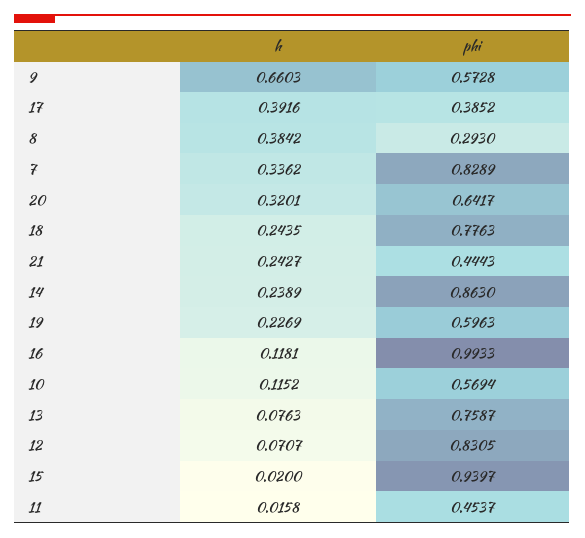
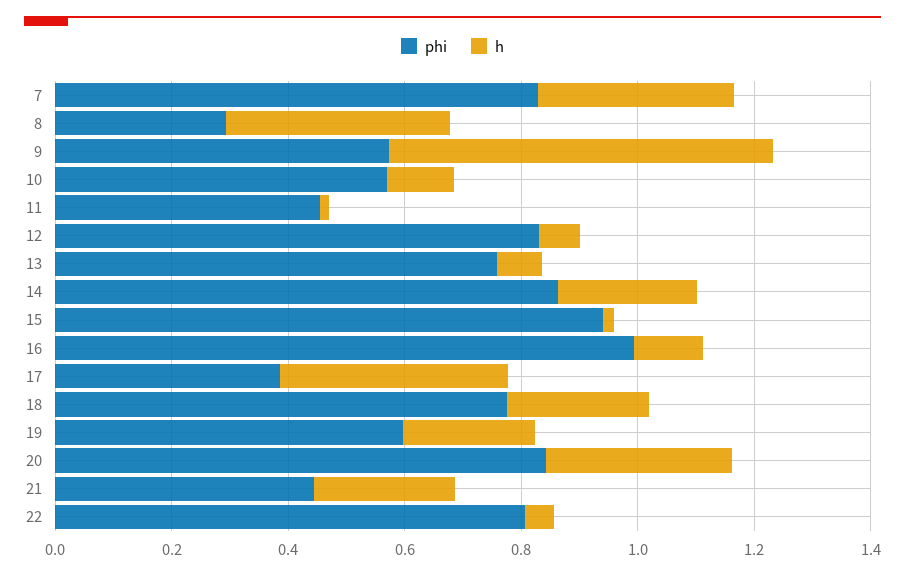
  {
    "h": {
      "9": 0.6603,
      "17": 0.3916,
      "8": 0.3842,
      "7": 0.3362,
      "20": 0.3201,
      "18": 0.2435,
      "21": 0.2427,
      "14": 0.2389,
      "19": 0.2269,
      "16": 0.1181,
      "10": 0.1152,
      "13": 0.0763,
      "12": 0.0707,
      "15": 0.02,
-     "11": 0.0158
+     "11": 0.0158,
+     "22": 0.05
    },
    "phi": {
      "9": 0.5728,
      "17": 0.3852,
      "8": 0.293,
      "7": 0.8289,
-     "20": 0.6417,
+     "20": 0.85,
      "18": 0.7763,
      "21": 0.4443,
      "14": 0.863,
      "19": 0.5963,
      "16": 0.9933,
      "10": 0.5694,
      "13": 0.7587,
      "12": 0.8305,
      "15": 0.9397,
-     "11": 0.4537
+     "11": 0.4537,
+     "22": 0.8
    }
  }

